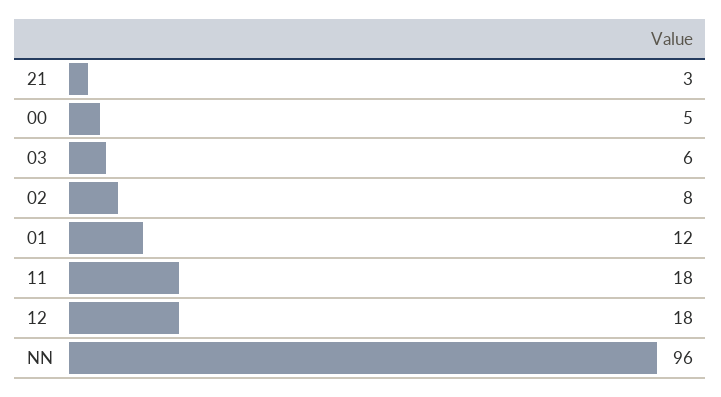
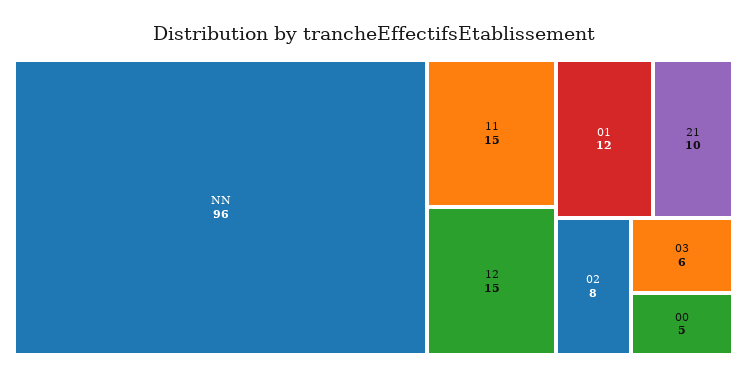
  {
-   "21": 3,
+   "21": 10,
    "00": 5,
    "03": 6,
    "02": 8,
    "01": 12,
-   "11": 18,
+   "11": 15,
-   "12": 18,
+   "12": 15,
    "NN": 96
  }

